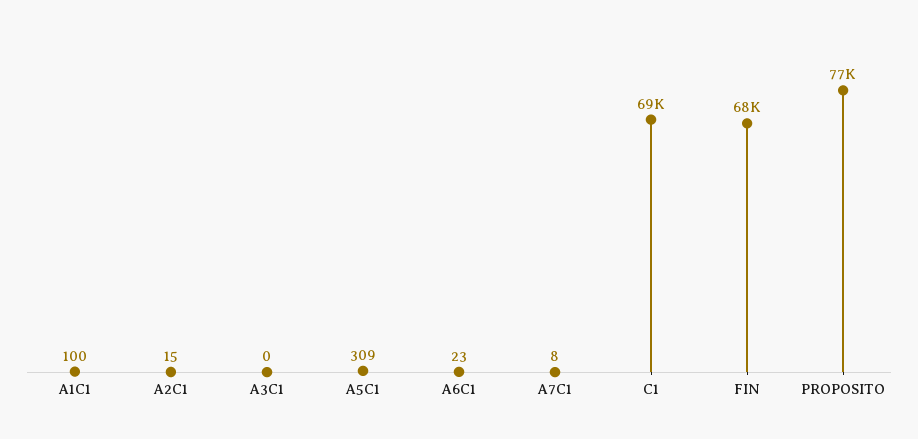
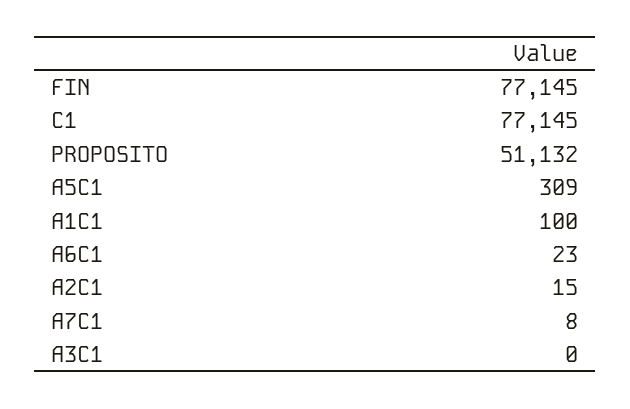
  {
    "A1C1": 100,
    "A2C1": 15,
    "A3C1": 0,
    "A5C1": 309,
    "A6C1": 23,
    "A7C1": 8,
-   "C1": 69000,
+   "C1": 77145,
-   "FIN": 68000,
+   "FIN": 77145,
-   "PROPOSITO": 77000
+   "PROPOSITO": 51132
  }

